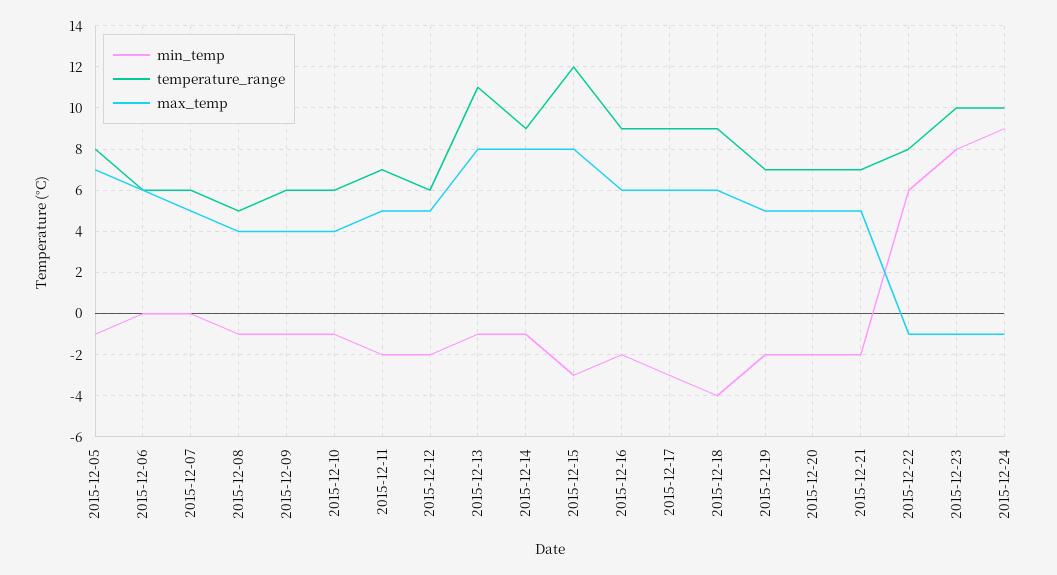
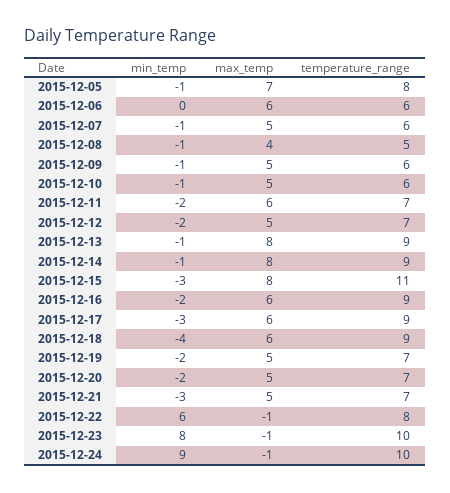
  {
    "min_temp": {
      "2015-12-05": -1,
      "2015-12-06": 0,
-     "2015-12-07": 0,
+     "2015-12-07": -1,
      "2015-12-08": -1,
      "2015-12-09": -1,
      "2015-12-10": -1,
      "2015-12-11": -2,
      "2015-12-12": -2,
      "2015-12-13": -1,
      "2015-12-14": -1,
      "2015-12-15": -3,
      "2015-12-16": -2,
      "2015-12-17": -3,
      "2015-12-18": -4,
      "2015-12-19": -2,
      "2015-12-20": -2,
-     "2015-12-21": -2,
+     "2015-12-21": -3,
      "2015-12-22": 6,
      "2015-12-23": 8,
      "2015-12-24": 9
    },
    "temperature_range": {
      "2015-12-05": 8,
      "2015-12-06": 6,
      "2015-12-07": 6,
      "2015-12-08": 5,
      "2015-12-09": 6,
      "2015-12-10": 6,
      "2015-12-11": 7,
-     "2015-12-12": 6,
+     "2015-12-12": 7,
-     "2015-12-13": 11,
+     "2015-12-13": 9,
      "2015-12-14": 9,
-     "2015-12-15": 12,
+     "2015-12-15": 11,
      "2015-12-16": 9,
      "2015-12-17": 9,
      "2015-12-18": 9,
      "2015-12-19": 7,
      "2015-12-20": 7,
      "2015-12-21": 7,
      "2015-12-22": 8,
      "2015-12-23": 10,
      "2015-12-24": 10
    },
    "max_temp": {
      "2015-12-05": 7,
      "2015-12-06": 6,
      "2015-12-07": 5,
      "2015-12-08": 4,
-     "2015-12-09": 4,
+     "2015-12-09": 5,
-     "2015-12-10": 4,
+     "2015-12-10": 5,
-     "2015-12-11": 5,
+     "2015-12-11": 6,
      "2015-12-12": 5,
      "2015-12-13": 8,
      "2015-12-14": 8,
      "2015-12-15": 8,
      "2015-12-16": 6,
      "2015-12-17": 6,
      "2015-12-18": 6,
      "2015-12-19": 5,
      "2015-12-20": 5,
      "2015-12-21": 5,
      "2015-12-22": -1,
      "2015-12-23": -1,
      "2015-12-24": -1
    }
  }

